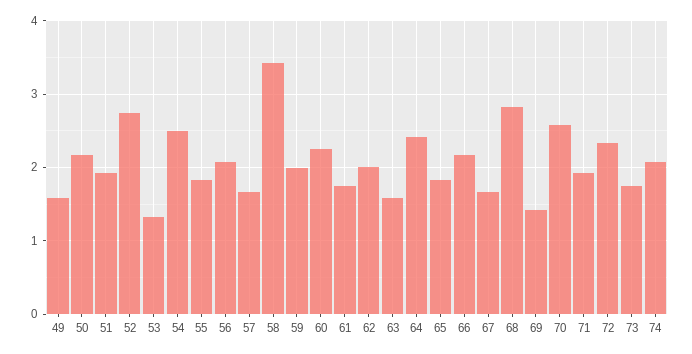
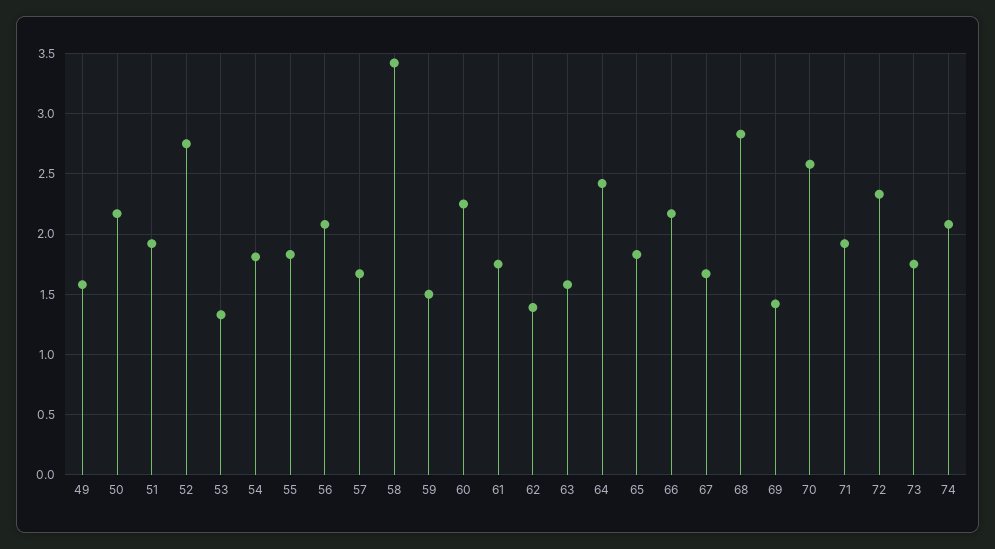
  {
    "49": 1.6,
    "50": 2.15,
    "51": 1.9,
    "52": 2.75,
    "53": 1.35,
-   "54": 2.5,
+   "54": 1.8,
    "55": 1.85,
    "56": 2.1,
    "57": 1.65,
    "58": 3.4,
-   "59": 2,
+   "59": 1.5,
    "60": 2.25,
    "61": 1.75,
-   "62": 2,
+   "62": 1.4,
    "63": 1.6,
    "64": 2.4,
    "65": 1.85,
    "66": 2.15,
    "67": 1.65,
    "68": 2.85,
    "69": 1.4,
    "70": 2.6,
    "71": 1.9,
    "72": 2.35,
    "73": 1.75,
    "74": 2.1
  }

